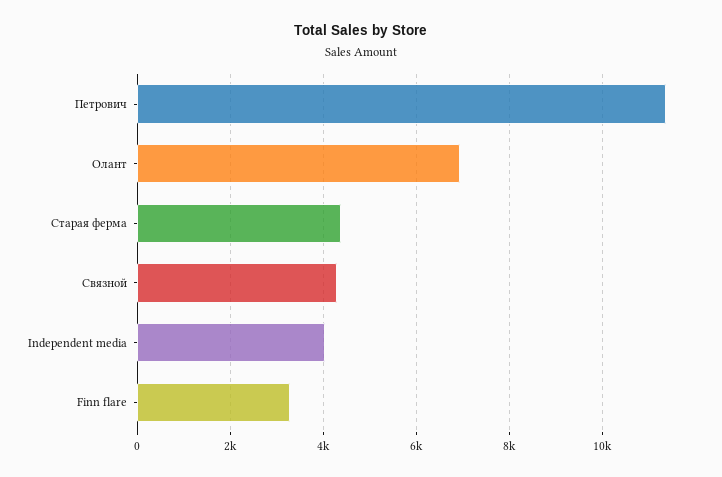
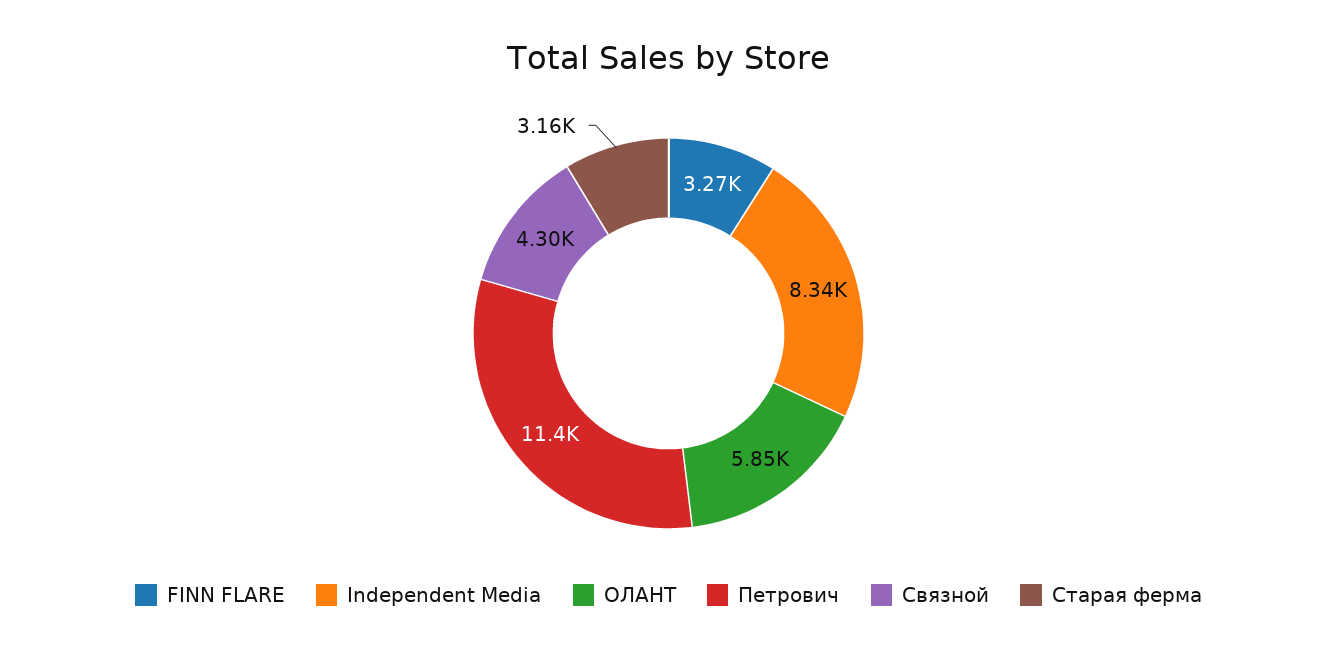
  {
    "Петрович": 11400,
-   "Олант": 7000,
+   "Олант": 5850,
-   "Старая ферма": 4400,
+   "Старая ферма": 3160,
    "Связной": 4300,
-   "Independent media": 4000,
+   "Independent media": 8340,
    "Finn flare": 3270
  }

